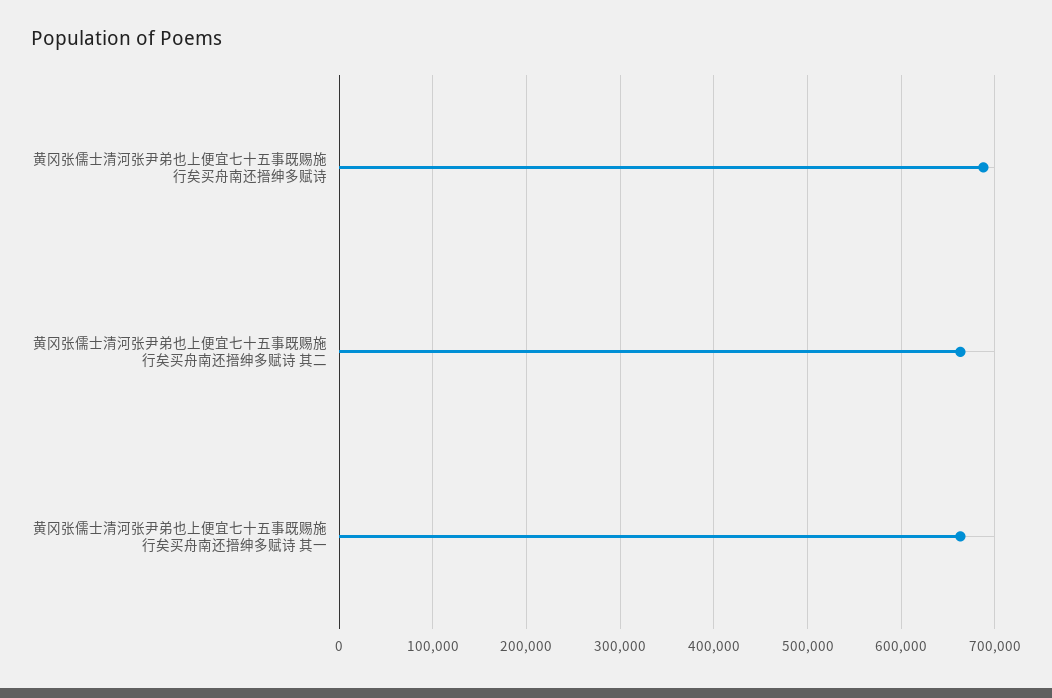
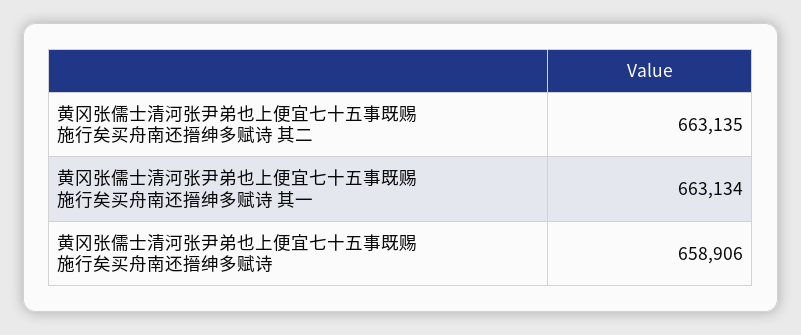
  {
-   "黄冈张儒士清河张尹弟也上便宜七十五事既赐施行矣买舟南还搢绅多赋诗": 690000,
+   "黄冈张儒士清河张尹弟也上便宜七十五事既赐施行矣买舟南还搢绅多赋诗": 658906,
    "黄冈张儒士清河张尹弟也上便宜七十五事既赐施行矣买舟南还搢绅多赋诗 其二": 663135,
    "黄冈张儒士清河张尹弟也上便宜七十五事既赐施行矣买舟南还搢绅多赋诗 其一": 663134
  }

